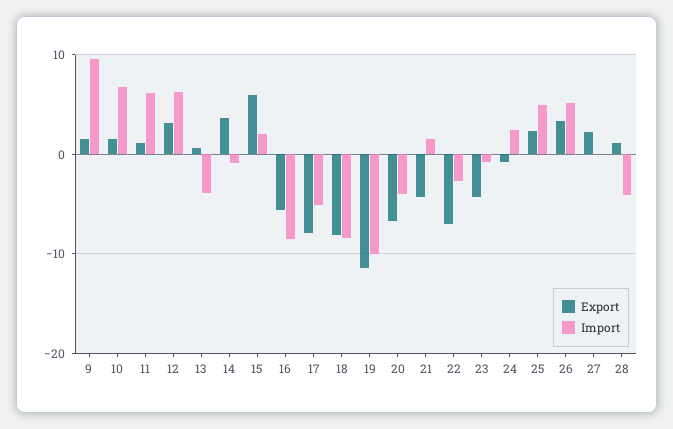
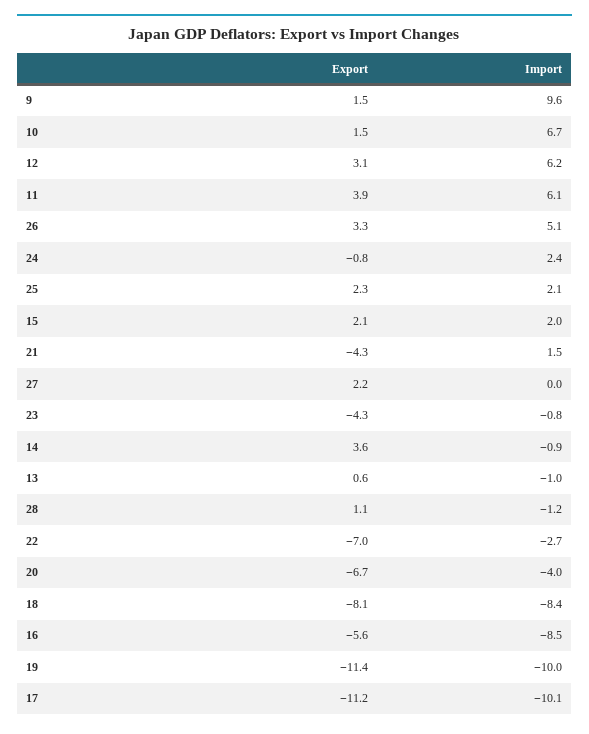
  {
    "Export": {
      "9": 1.5,
      "10": 1.5,
-     "11": 1,
+     "11": 3.9,
      "12": 3.1,
      "13": 0.6,
      "14": 3.6,
-     "15": 6,
+     "15": 2.1,
      "16": -5.6,
-     "17": -8,
+     "17": -11.2,
      "18": -8.1,
      "19": -11.4,
      "20": -6.7,
      "21": -4.3,
      "22": -7,
      "23": -4.3,
      "24": -0.8,
      "25": 2.3,
      "26": 3.3,
      "27": 2.2,
      "28": 1.1
    },
    "Import": {
      "9": 9.6,
      "10": 6.7,
      "11": 6.1,
      "12": 6.2,
-     "13": -4,
+     "13": -1,
      "14": -0.9,
      "15": 2,
      "16": -8.5,
-     "17": -5,
+     "17": -10.1,
      "18": -8.4,
      "19": -10,
      "20": -4,
      "21": 1.5,
      "22": -2.7,
      "23": -0.8,
      "24": 2.4,
-     "25": 5,
+     "25": 2.1,
      "26": 5.1,
      "27": 0,
-     "28": -4
+     "28": -1.2
    }
  }

